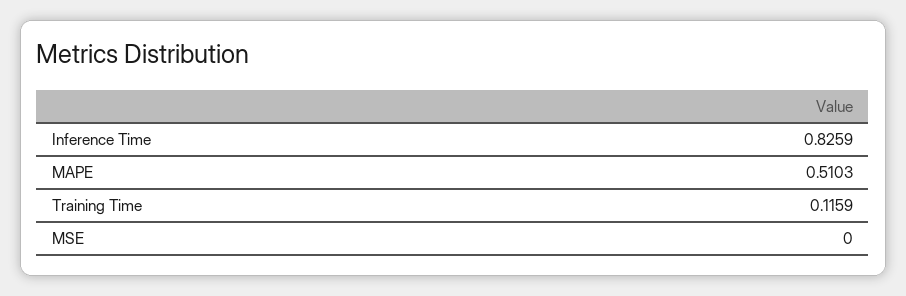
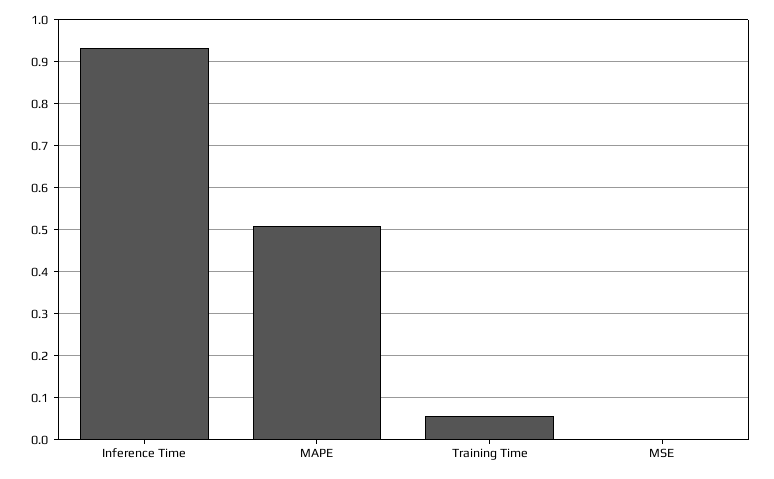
  {
-   "Inference Time": 0.8259,
+   "Inference Time": 0.94,
    "MAPE": 0.5103,
-   "Training Time": 0.1159,
+   "Training Time": 0.06,
    "MSE": 0
  }

